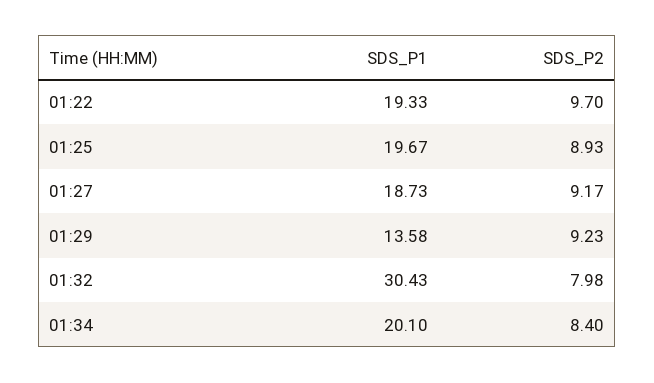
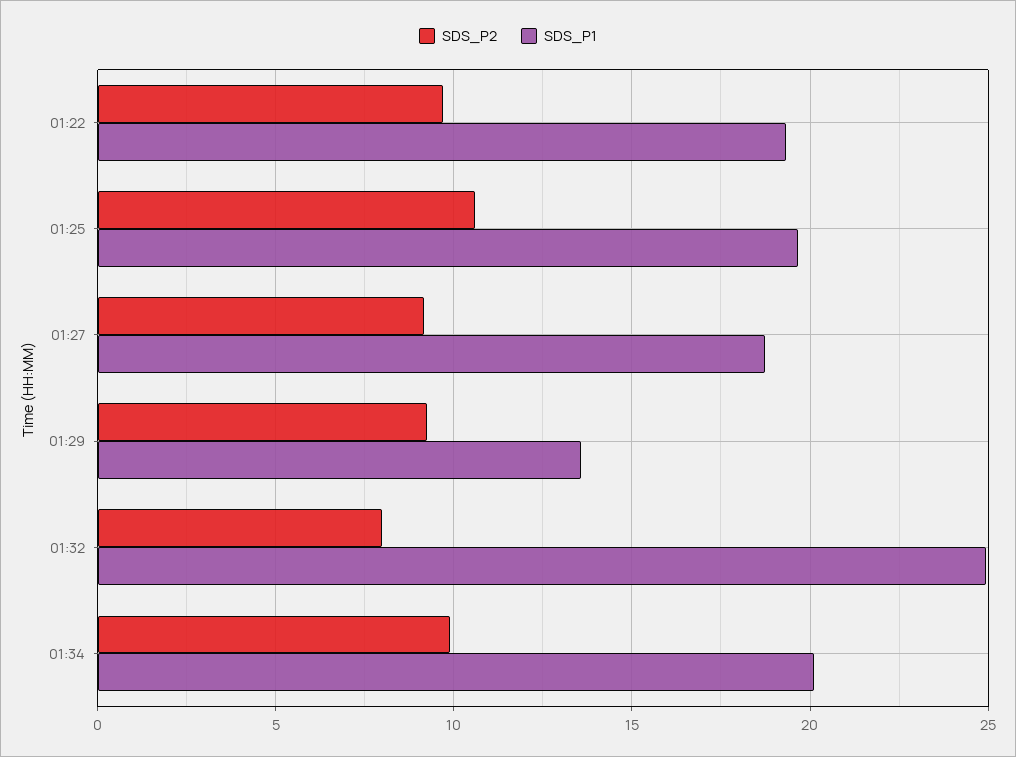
  {
    "SDS_P1": {
      "01:22": 19.33,
      "01:25": 19.67,
      "01:27": 18.73,
      "01:29": 13.58,
-     "01:32": 30.43,
+     "01:32": 25,
      "01:34": 20.1
    },
    "SDS_P2": {
      "01:22": 9.7,
-     "01:25": 8.93,
+     "01:25": 10.5,
      "01:27": 9.17,
      "01:29": 9.23,
      "01:32": 7.98,
-     "01:34": 8.4
+     "01:34": 10
    }
  }

